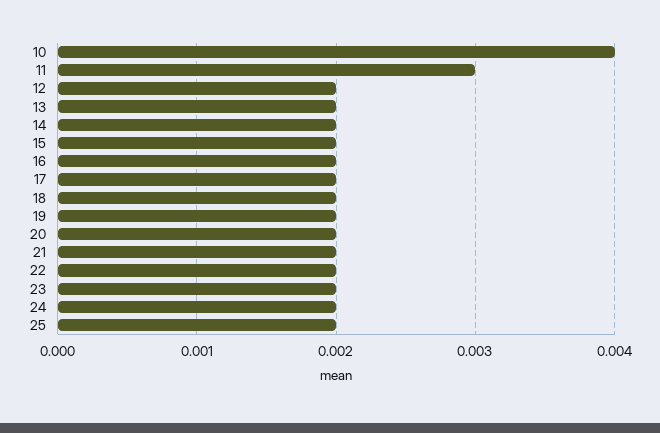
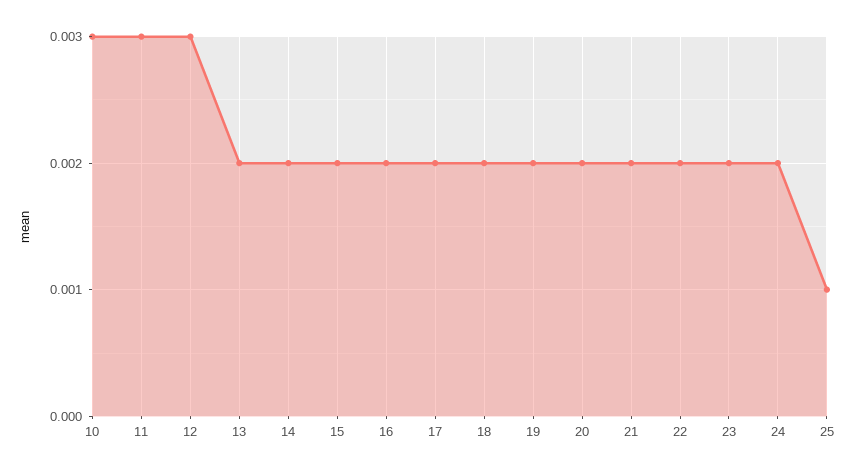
  {
-   "10": 0.004,
+   "10": 0.003,
    "11": 0.003,
-   "12": 0.002,
+   "12": 0.003,
    "13": 0.002,
    "14": 0.002,
    "15": 0.002,
    "16": 0.002,
    "17": 0.002,
    "18": 0.002,
    "19": 0.002,
    "20": 0.002,
    "21": 0.002,
    "22": 0.002,
    "23": 0.002,
    "24": 0.002,
-   "25": 0.002
+   "25": 0.001
  }

